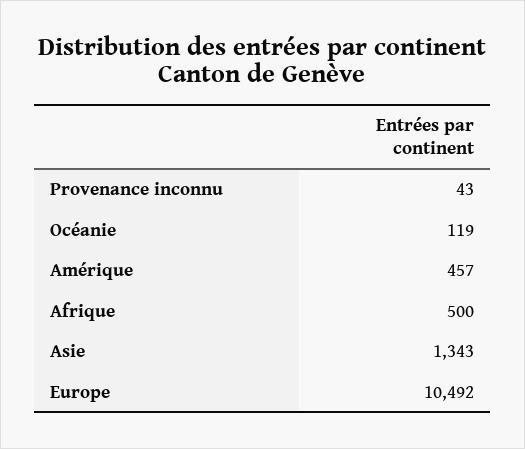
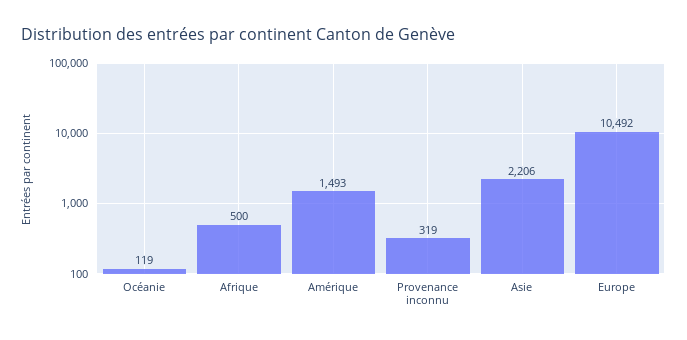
  {
-   "Provenance inconnu": 43,
+   "Provenance inconnu": 319,
    "Océanie": 119,
-   "Amérique": 457,
+   "Amérique": 1493,
    "Afrique": 500,
-   "Asie": 1343,
+   "Asie": 2206,
    "Europe": 10492
  }

